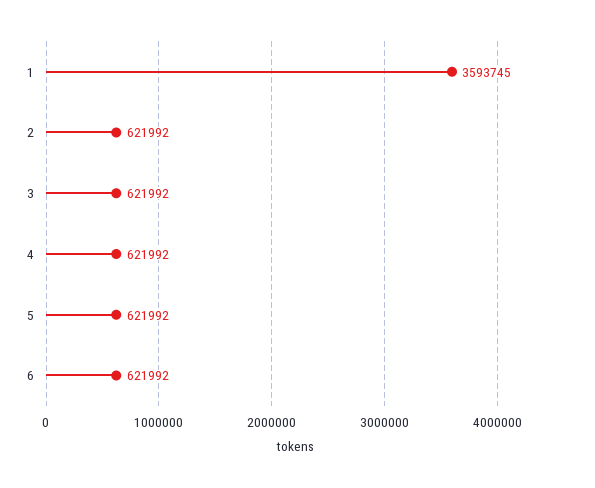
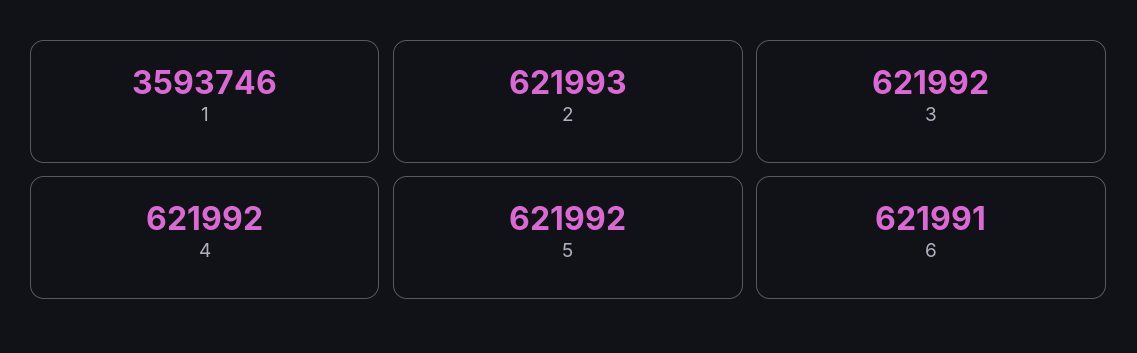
  {
-   "1": 3593745,
+   "1": 3593746,
-   "2": 621992,
+   "2": 621993,
    "3": 621992,
    "4": 621992,
    "5": 621992,
-   "6": 621992
+   "6": 621991
  }

